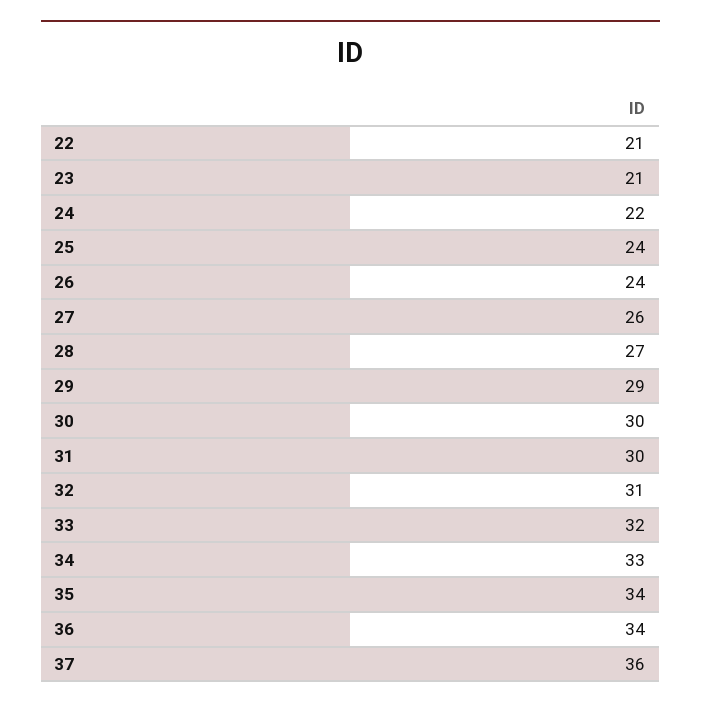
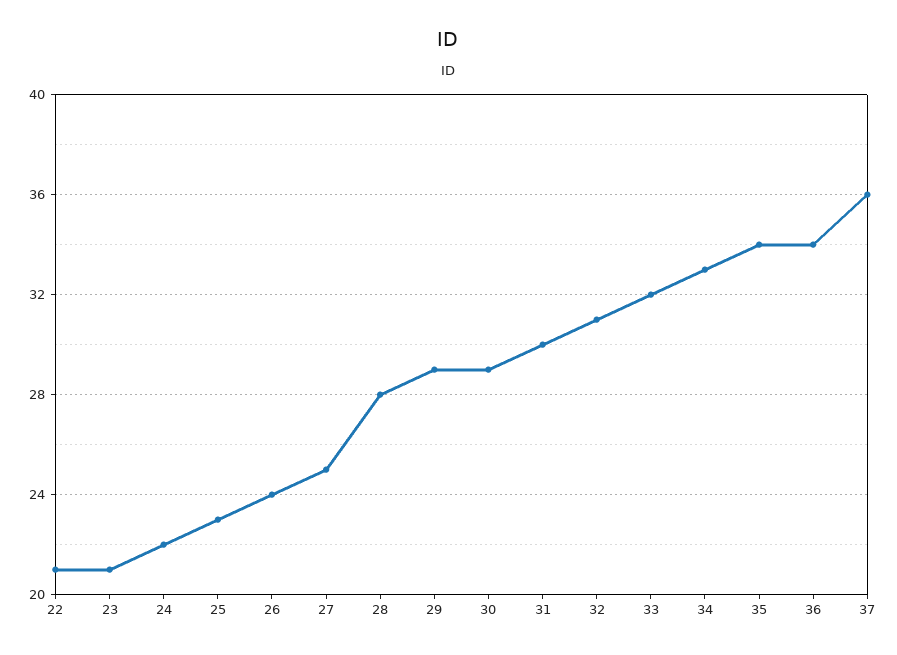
  {
    "22": 21,
    "23": 21,
    "24": 22,
-   "25": 24,
+   "25": 23,
    "26": 24,
-   "27": 26,
+   "27": 25,
-   "28": 27,
+   "28": 28,
    "29": 29,
-   "30": 30,
+   "30": 29,
    "31": 30,
    "32": 31,
    "33": 32,
    "34": 33,
    "35": 34,
    "36": 34,
    "37": 36
  }

